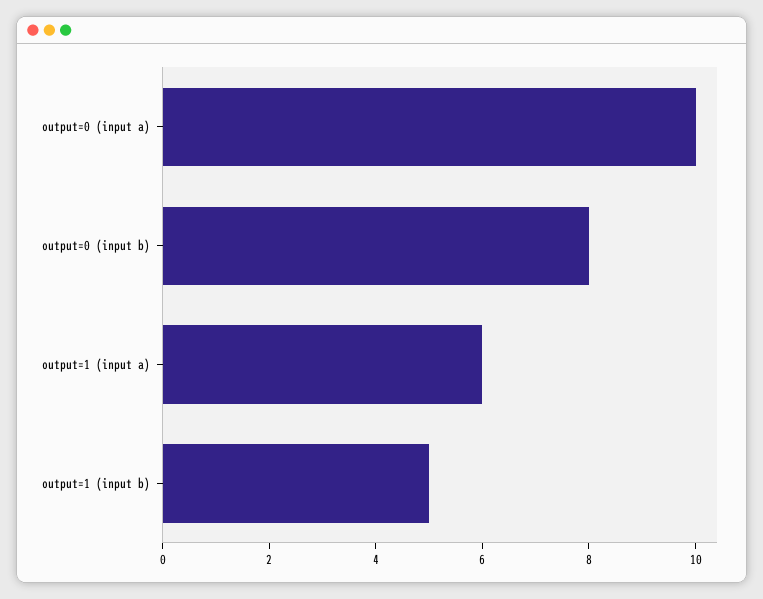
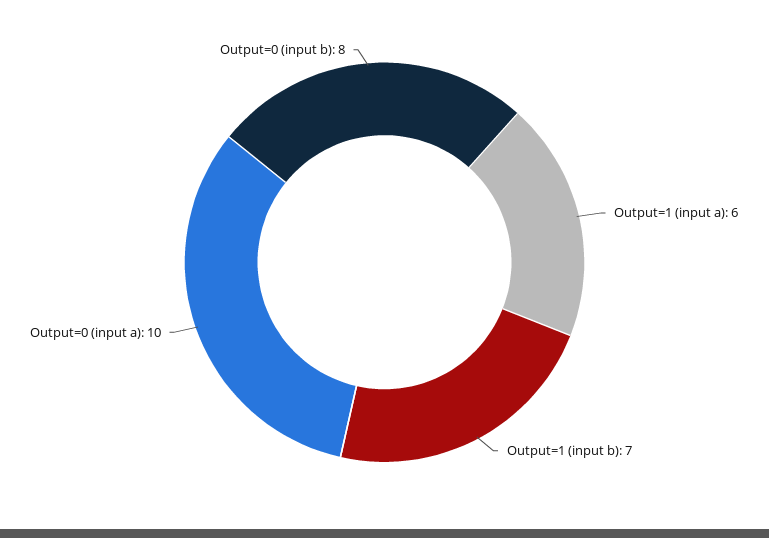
  {
    "output=0 (input a)": 10,
    "output=0 (input b)": 8,
    "output=1 (input a)": 6,
-   "output=1 (input b)": 5
+   "output=1 (input b)": 7
  }

